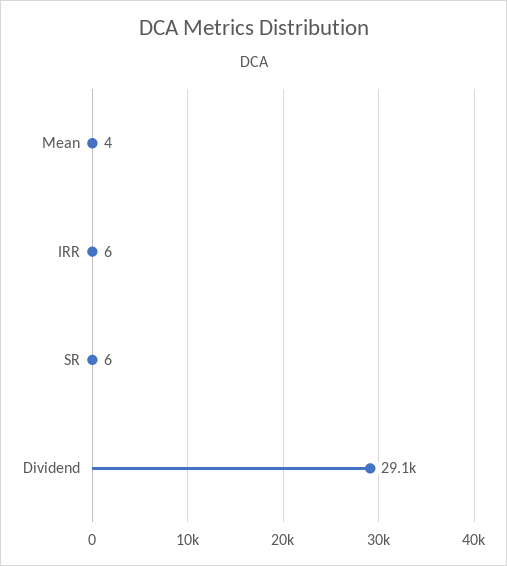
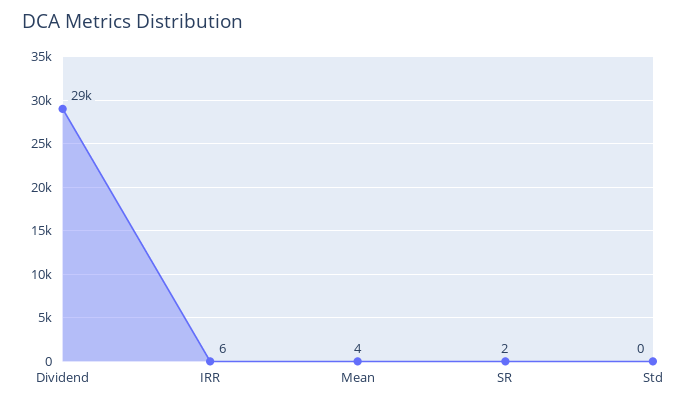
  {
    "Mean": 4,
    "IRR": 6,
-   "SR": 6,
+   "SR": 2,
-   "Dividend": 29100
+   "Dividend": 29100,
+   "Std": 0
  }

